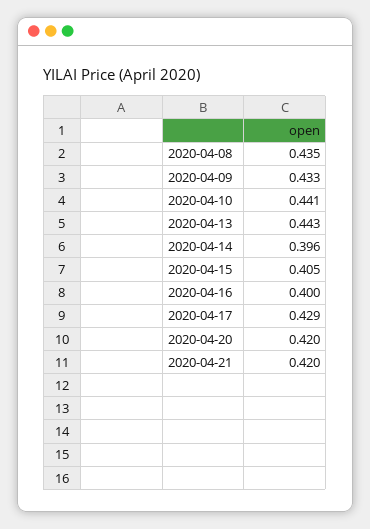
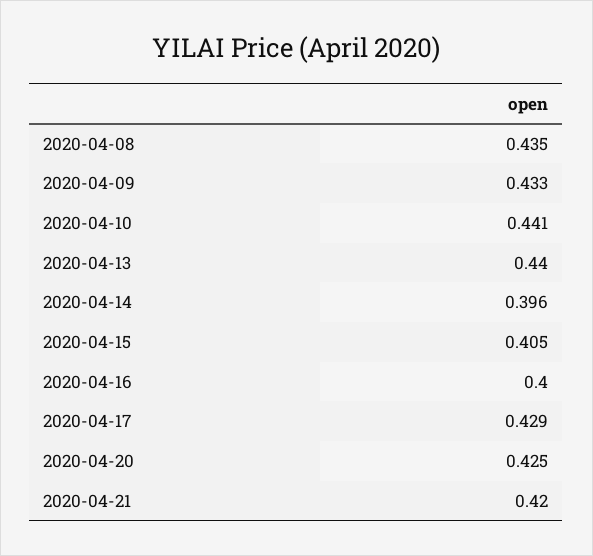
  {
    "2020-04-08": 0.435,
    "2020-04-09": 0.433,
    "2020-04-10": 0.441,
-   "2020-04-13": 0.443,
+   "2020-04-13": 0.44,
    "2020-04-14": 0.396,
    "2020-04-15": 0.405,
    "2020-04-16": 0.4,
    "2020-04-17": 0.429,
-   "2020-04-20": 0.42,
+   "2020-04-20": 0.425,
    "2020-04-21": 0.42
  }

